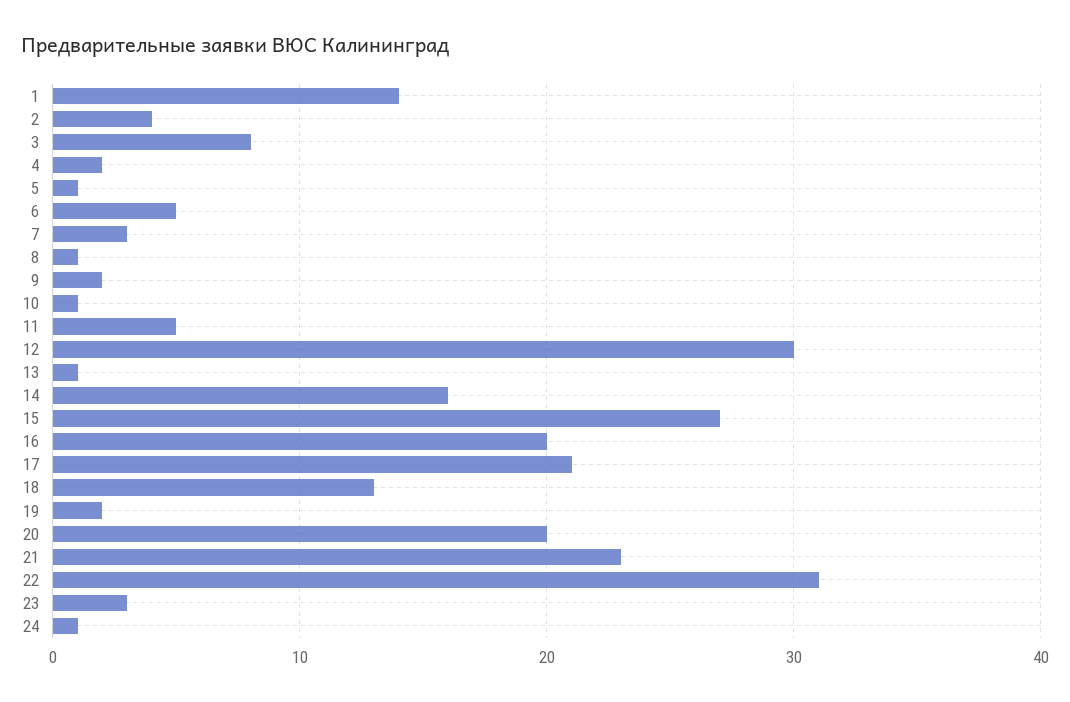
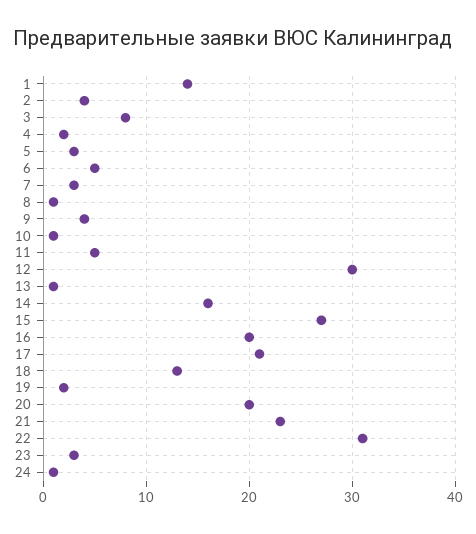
  {
    "1": 14,
    "2": 4,
    "3": 8,
    "4": 2,
-   "5": 1,
+   "5": 3,
    "6": 5,
    "7": 3,
    "8": 1,
-   "9": 2,
+   "9": 4,
    "10": 1,
    "11": 5,
    "12": 30,
    "13": 1,
    "14": 16,
    "15": 27,
    "16": 20,
    "17": 21,
    "18": 13,
    "19": 2,
    "20": 20,
    "21": 23,
    "22": 31,
    "23": 3,
    "24": 1
  }

